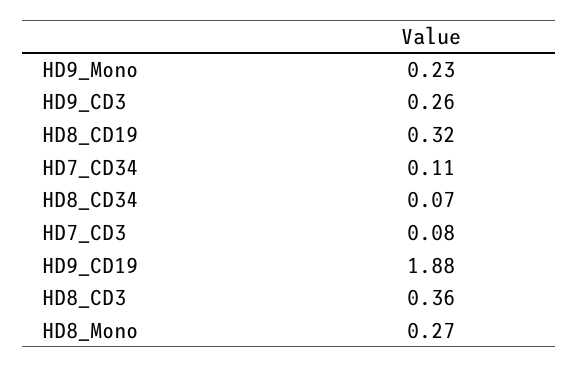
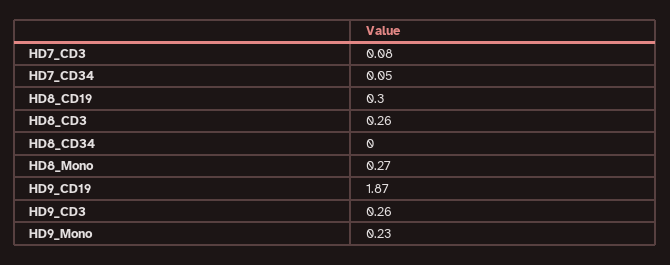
  {
    "HD9_Mono": 0.23,
    "HD9_CD3": 0.26,
-   "HD8_CD19": 0.32,
+   "HD8_CD19": 0.3,
-   "HD7_CD34": 0.11,
+   "HD7_CD34": 0.05,
-   "HD8_CD34": 0.07,
+   "HD8_CD34": 0,
    "HD7_CD3": 0.08,
-   "HD9_CD19": 1.88,
+   "HD9_CD19": 1.87,
-   "HD8_CD3": 0.36,
+   "HD8_CD3": 0.26,
    "HD8_Mono": 0.27
  }

